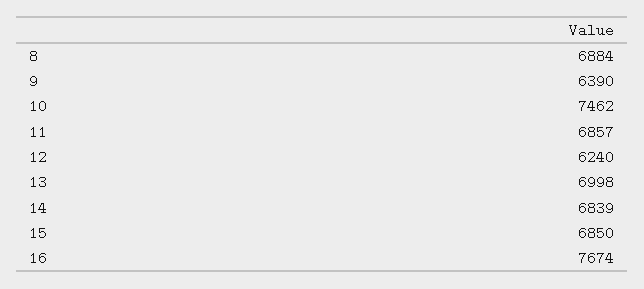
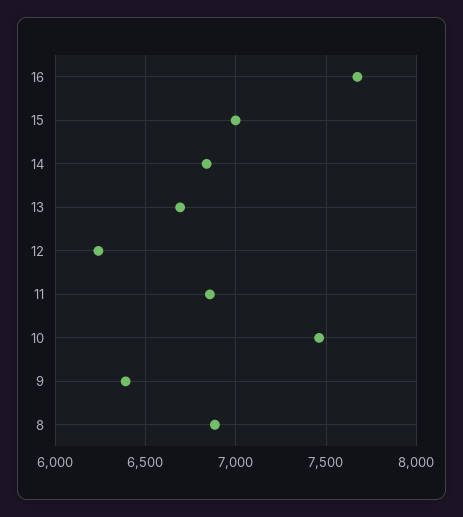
  {
    "8": 6884,
    "9": 6390,
    "10": 7462,
    "11": 6857,
    "12": 6240,
-   "13": 6998,
+   "13": 6700,
    "14": 6839,
-   "15": 6850,
+   "15": 7000,
    "16": 7674
  }

